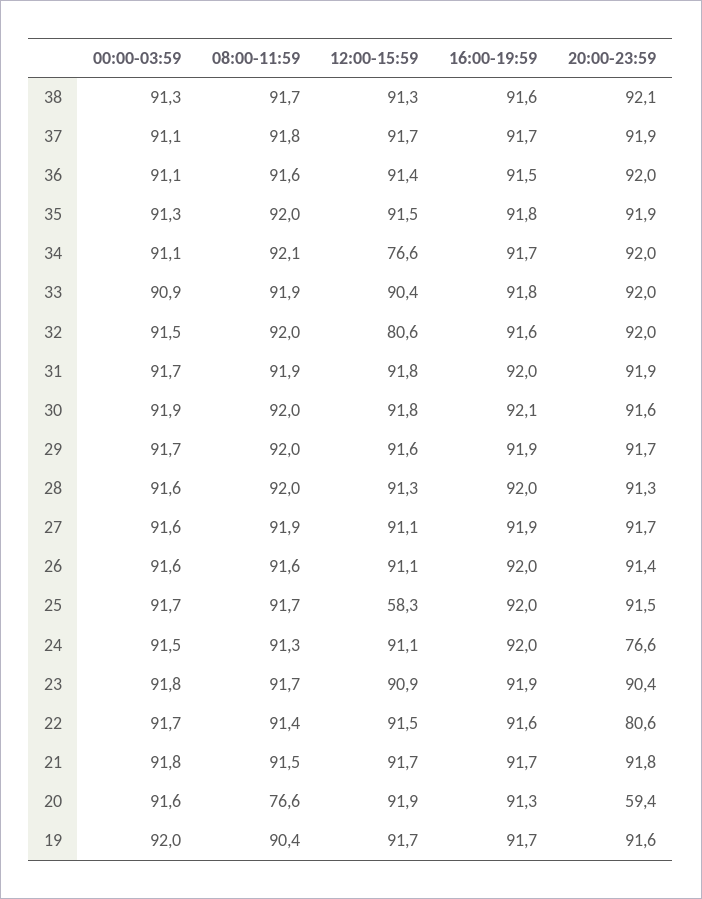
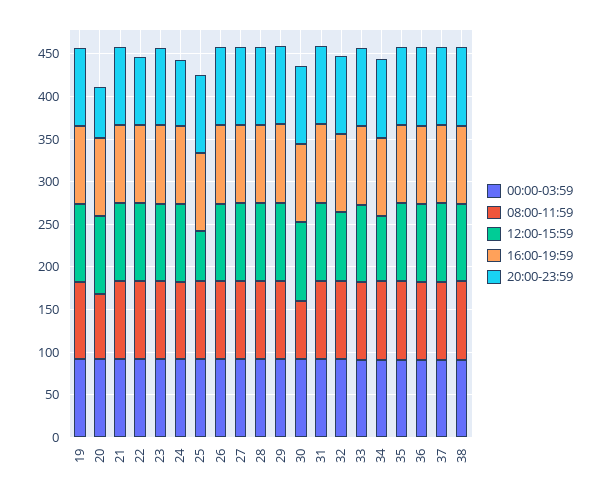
  {
    "00:00-03:59": {
      "38": 91.3,
      "37": 91.1,
      "36": 91.1,
      "35": 91.3,
      "34": 91.1,
      "33": 90.9,
      "32": 91.5,
      "31": 91.7,
      "30": 91.9,
      "29": 91.7,
      "28": 91.6,
      "27": 91.6,
      "26": 91.6,
      "25": 91.7,
      "24": 91.5,
      "23": 91.8,
      "22": 91.7,
      "21": 91.8,
      "20": 91.6,
      "19": 92
    },
    "08:00-11:59": {
      "38": 91.7,
      "37": 91.8,
      "36": 91.6,
      "35": 92,
      "34": 92.1,
      "33": 91.9,
      "32": 92,
      "31": 91.9,
-     "30": 92,
+     "30": 70,
      "29": 92,
      "28": 92,
      "27": 91.9,
      "26": 91.6,
      "25": 91.7,
      "24": 91.3,
      "23": 91.7,
      "22": 91.4,
      "21": 91.5,
      "20": 76.6,
      "19": 90.4
    },
    "12:00-15:59": {
      "38": 91.3,
      "37": 91.7,
      "36": 91.4,
      "35": 91.5,
      "34": 76.6,
      "33": 90.4,
      "32": 80.6,
      "31": 91.8,
      "30": 91.8,
      "29": 91.6,
      "28": 91.3,
      "27": 91.1,
      "26": 91.1,
      "25": 58.3,
      "24": 91.1,
      "23": 90.9,
      "22": 91.5,
      "21": 91.7,
      "20": 91.9,
      "19": 91.7
    },
    "16:00-19:59": {
      "38": 91.6,
      "37": 91.7,
      "36": 91.5,
      "35": 91.8,
      "34": 91.7,
      "33": 91.8,
      "32": 91.6,
      "31": 92,
      "30": 92.1,
      "29": 91.9,
      "28": 92,
      "27": 91.9,
      "26": 92,
      "25": 92,
      "24": 92,
      "23": 91.9,
      "22": 91.6,
      "21": 91.7,
      "20": 91.3,
      "19": 91.7
    },
    "20:00-23:59": {
      "38": 92.1,
      "37": 91.9,
      "36": 92,
      "35": 91.9,
      "34": 92,
      "33": 92,
      "32": 92,
      "31": 91.9,
      "30": 91.6,
      "29": 91.7,
      "28": 91.3,
      "27": 91.7,
      "26": 91.4,
      "25": 91.5,
      "24": 76.6,
      "23": 90.4,
      "22": 80.6,
      "21": 91.8,
      "20": 59.4,
      "19": 91.6
    }
  }

